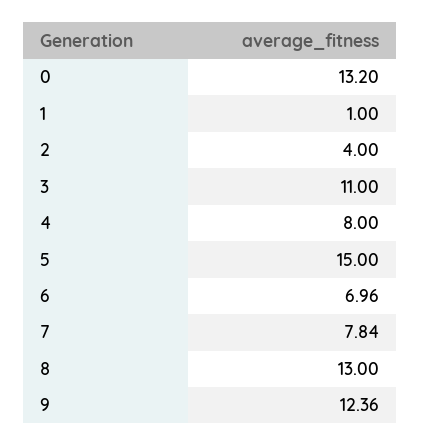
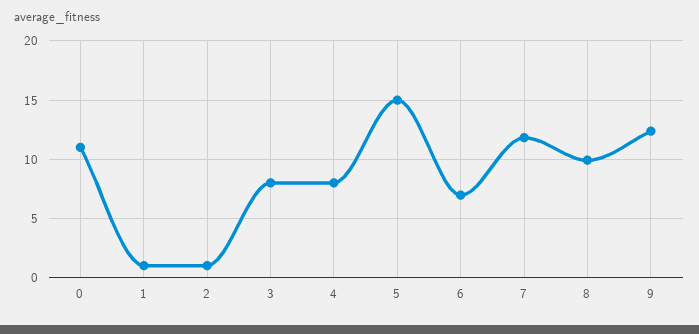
  {
-   "0": 13.2,
+   "0": 11,
    "1": 1,
-   "2": 4,
+   "2": 1,
-   "3": 11,
+   "3": 8,
    "4": 8,
    "5": 15,
    "6": 6.96,
-   "7": 7.84,
+   "7": 12,
-   "8": 13,
+   "8": 10,
    "9": 12.36
  }

